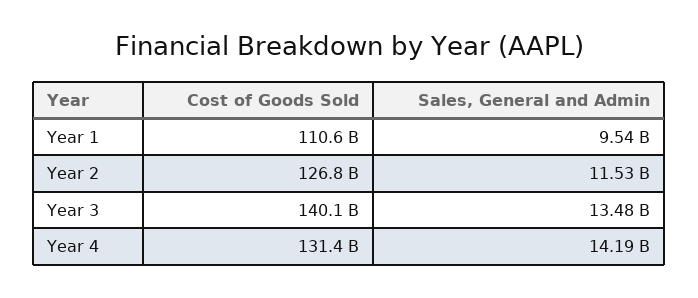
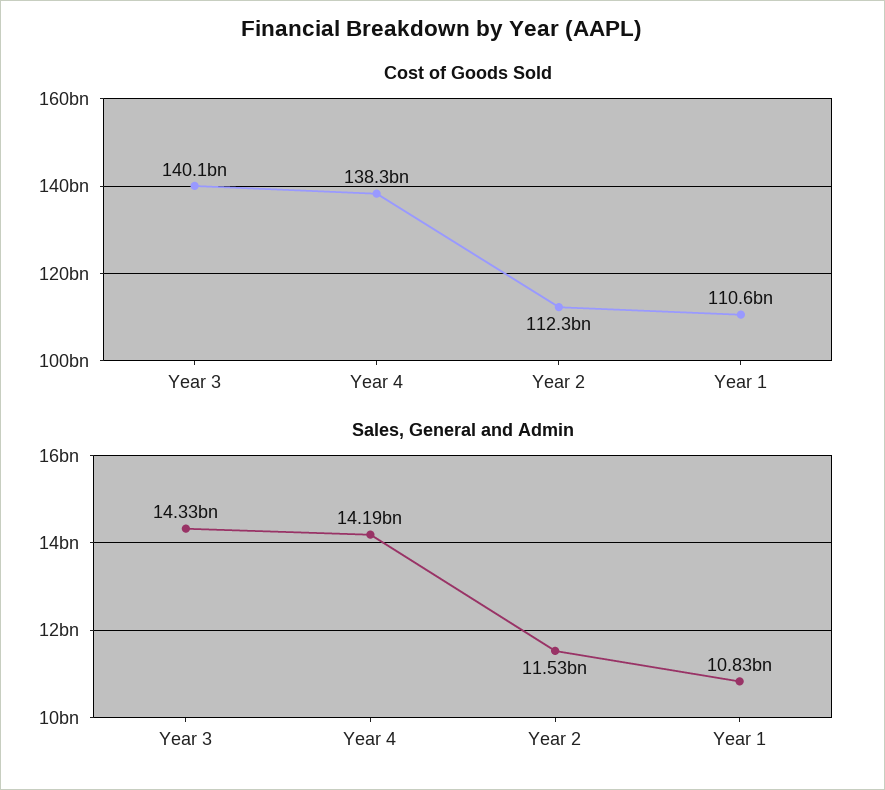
  {
    "Cost of Goods Sold": {
      "Year 1": 110600000000,
-     "Year 2": 126800000000,
+     "Year 2": 112300000000,
      "Year 3": 140100000000,
-     "Year 4": 131400000000
+     "Year 4": 138300000000
    },
    "Sales, General and Admin": {
-     "Year 1": 9540000000,
+     "Year 1": 10830000000,
      "Year 2": 11530000000,
-     "Year 3": 13480000000,
+     "Year 3": 14330000000,
      "Year 4": 14190000000
    }
  }

